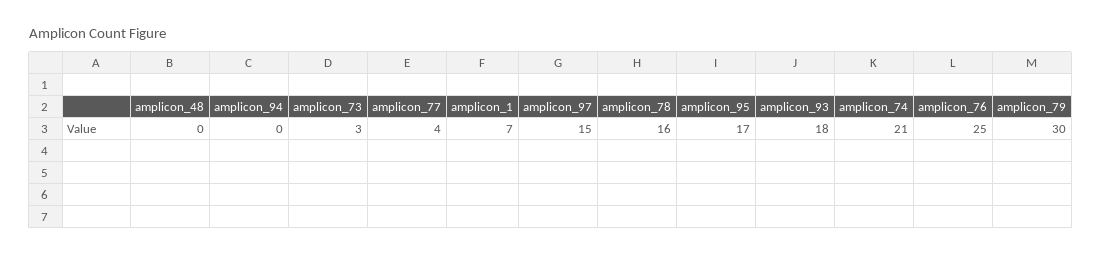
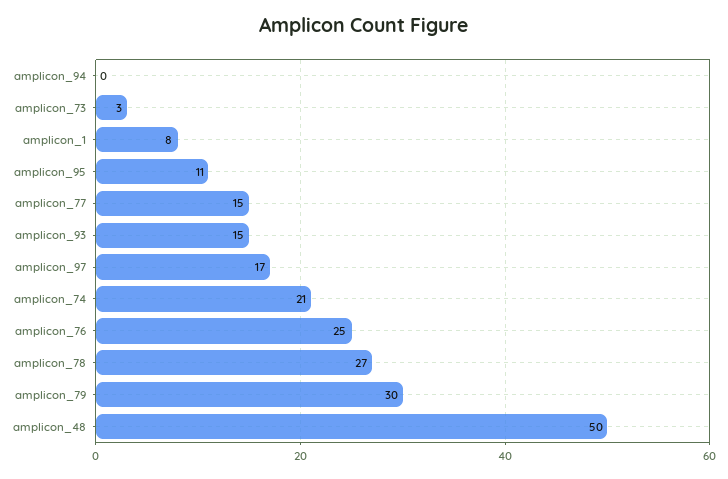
  {
-   "amplicon_48": 0,
+   "amplicon_48": 50,
    "amplicon_94": 0,
    "amplicon_73": 3,
-   "amplicon_77": 4,
+   "amplicon_77": 15,
-   "amplicon_1": 7,
+   "amplicon_1": 8,
-   "amplicon_97": 15,
+   "amplicon_97": 17,
-   "amplicon_78": 16,
+   "amplicon_78": 27,
-   "amplicon_95": 17,
+   "amplicon_95": 11,
-   "amplicon_93": 18,
+   "amplicon_93": 15,
    "amplicon_74": 21,
    "amplicon_76": 25,
    "amplicon_79": 30
  }

